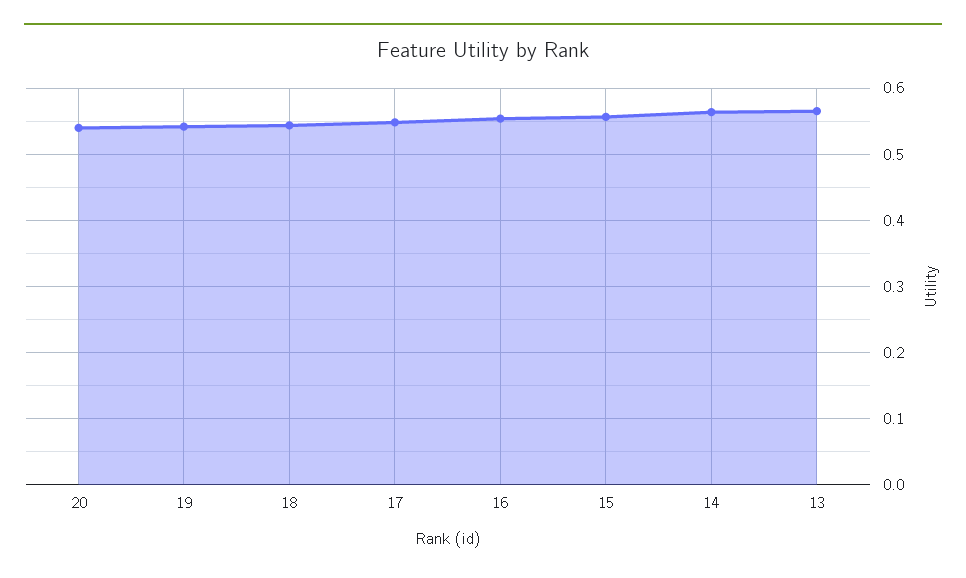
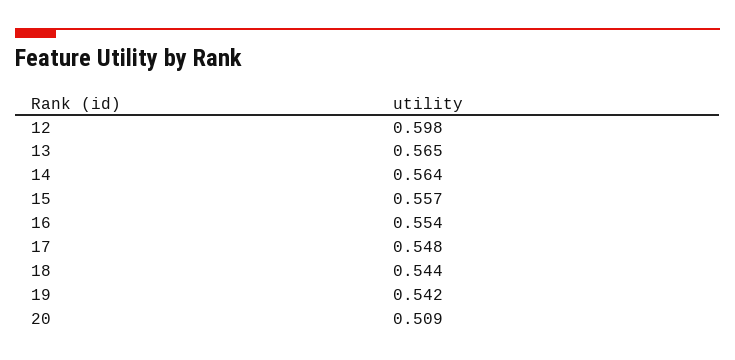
  {
-   "20": 0.54,
+   "20": 0.509,
    "19": 0.542,
    "18": 0.544,
    "17": 0.548,
    "16": 0.554,
    "15": 0.557,
    "14": 0.564,
-   "13": 0.565
+   "13": 0.565,
+   "12": 0.598
  }

